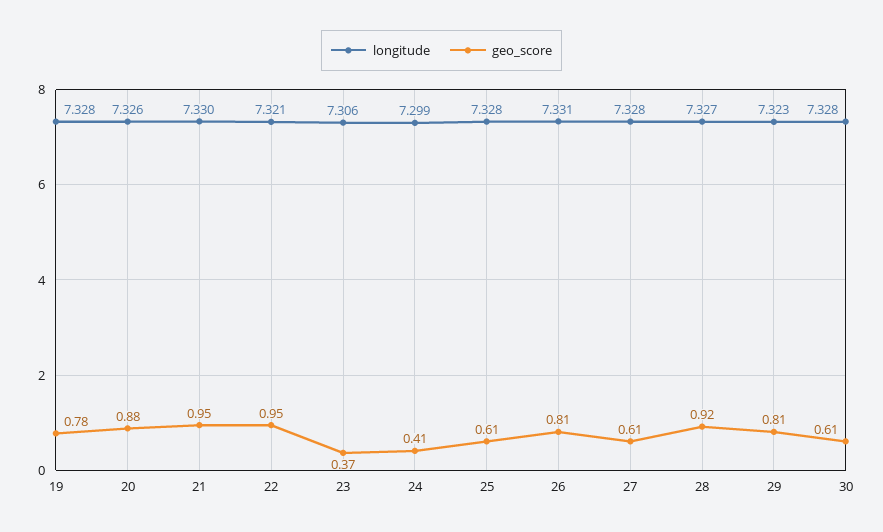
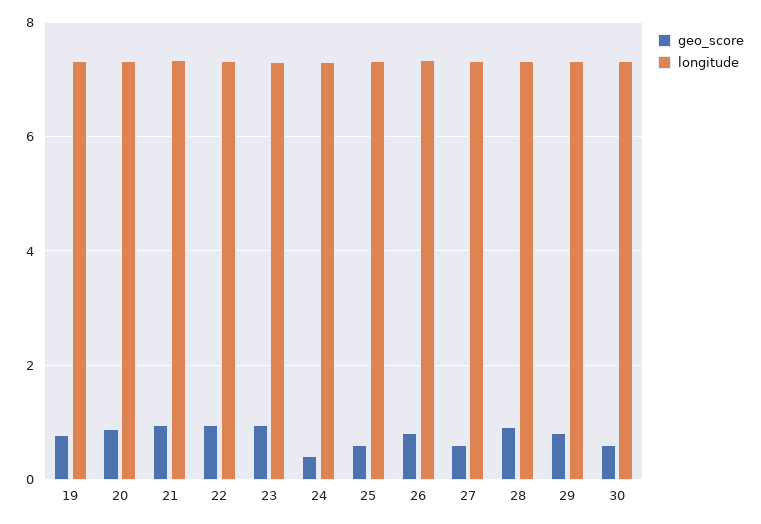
  {
    "longitude": {
      "19": 7.328,
      "20": 7.326,
      "21": 7.33,
      "22": 7.321,
      "23": 7.306,
      "24": 7.299,
      "25": 7.328,
      "26": 7.331,
      "27": 7.328,
      "28": 7.327,
      "29": 7.323,
      "30": 7.328
    },
    "geo_score": {
      "19": 0.78,
      "20": 0.88,
      "21": 0.95,
      "22": 0.95,
-     "23": 0.37,
+     "23": 1,
      "24": 0.41,
      "25": 0.61,
      "26": 0.81,
      "27": 0.61,
      "28": 0.92,
      "29": 0.81,
      "30": 0.61
    }
  }

